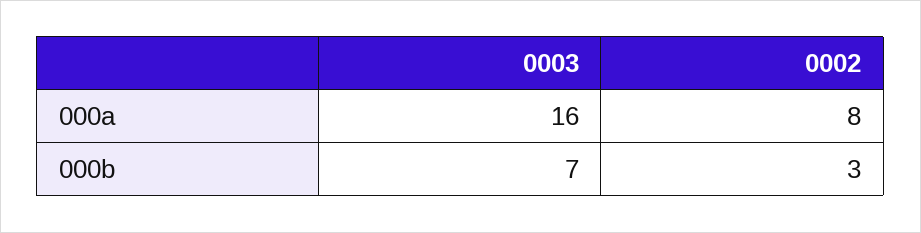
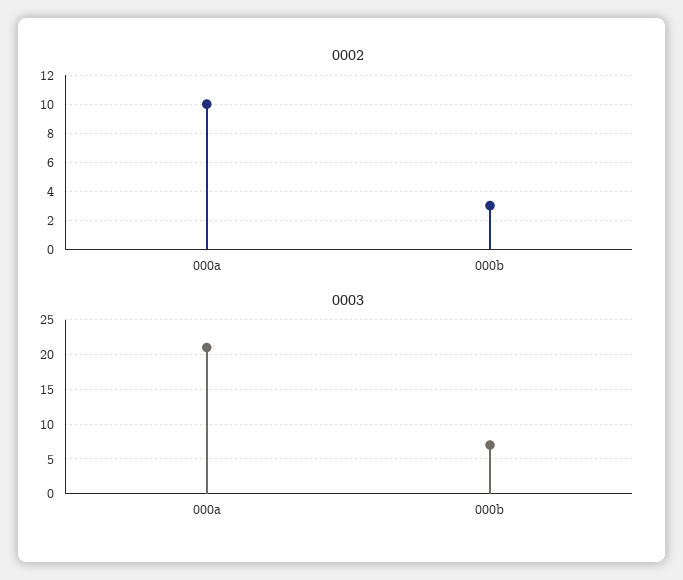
  {
    "0003": {
-     "000a": 16,
+     "000a": 21,
      "000b": 7
    },
    "0002": {
-     "000a": 8,
+     "000a": 10,
      "000b": 3
    }
  }

